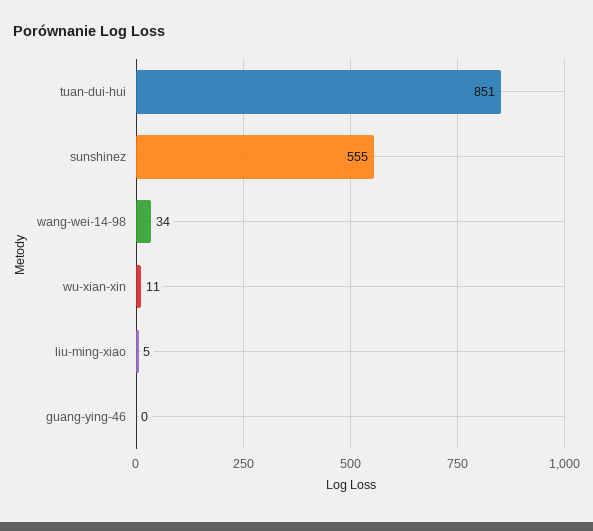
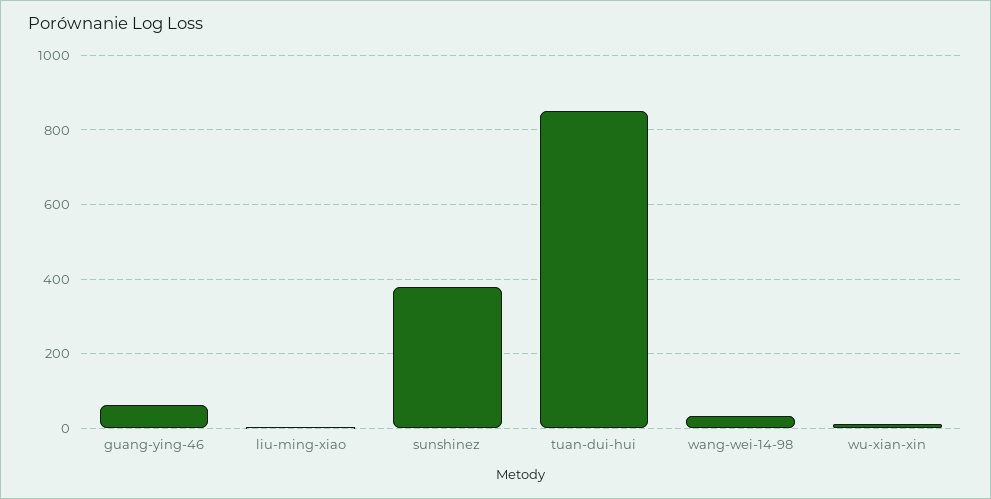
  {
    "tuan-dui-hui": 851,
-   "sunshinez": 555,
+   "sunshinez": 380,
    "wang-wei-14-98": 34,
    "wu-xian-xin": 11,
    "liu-ming-xiao": 5,
-   "guang-ying-46": 0
+   "guang-ying-46": 60
  }

